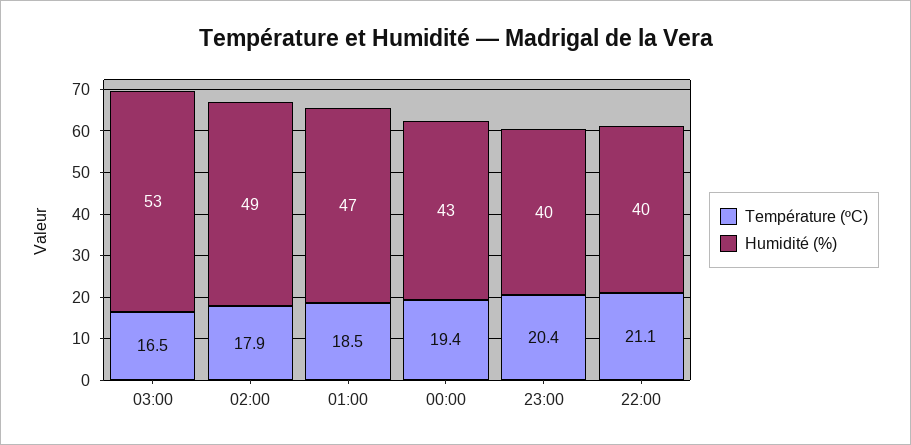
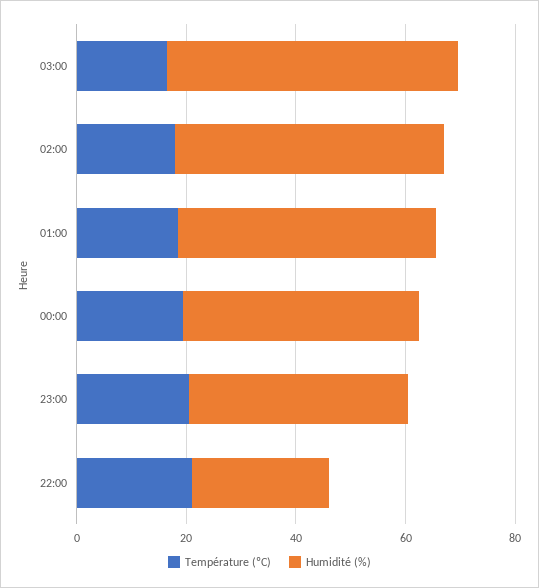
  {
    "Température (ºC)": {
      "03:00": 16.5,
      "02:00": 17.9,
      "01:00": 18.5,
      "00:00": 19.4,
      "23:00": 20.4,
      "22:00": 21.1
    },
    "Humidité (%)": {
      "03:00": 53,
      "02:00": 49,
      "01:00": 47,
      "00:00": 43,
      "23:00": 40,
-     "22:00": 40
+     "22:00": 25
    }
  }

